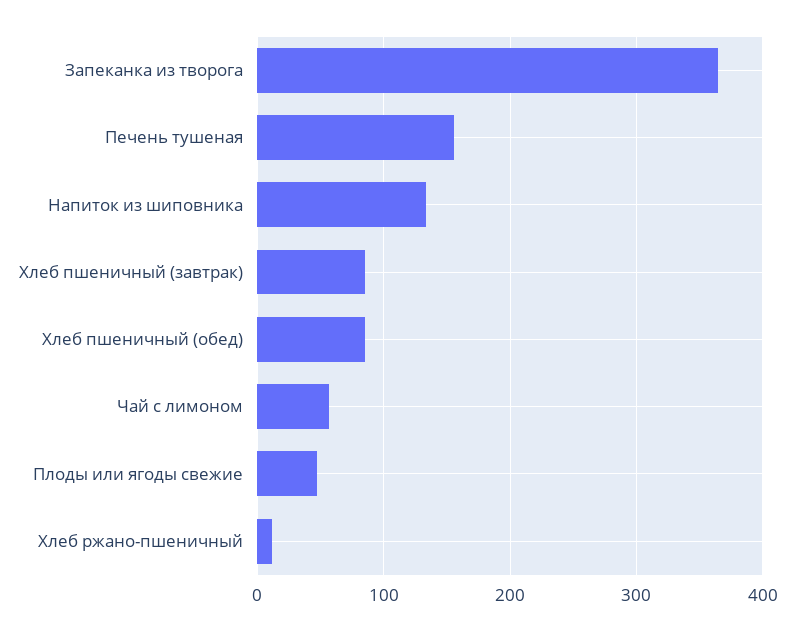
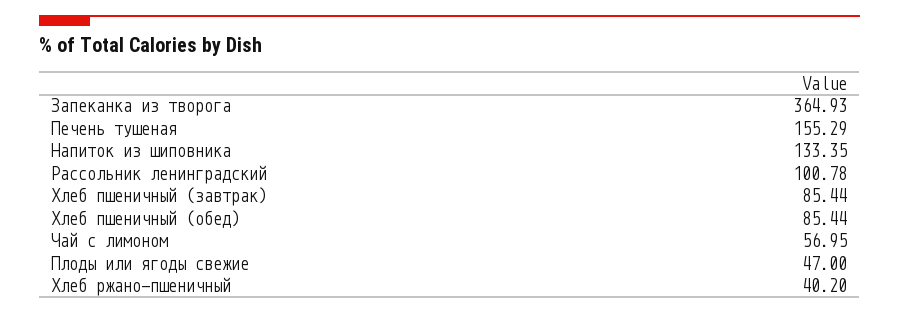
  {
    "Запеканка из творога": 364.93,
    "Печень тушеная": 155.29,
    "Напиток из шиповника": 133.35,
    "Хлеб пшеничный (завтрак)": 85.44,
    "Хлеб пшеничный (обед)": 85.44,
    "Чай с лимоном": 56.95,
    "Плоды или ягоды свежие": 47,
-   "Хлеб ржано-пшеничный": 10
+   "Хлеб ржано-пшеничный": 40.2,
+   "Рассольник ленинградский": 100.78
  }

